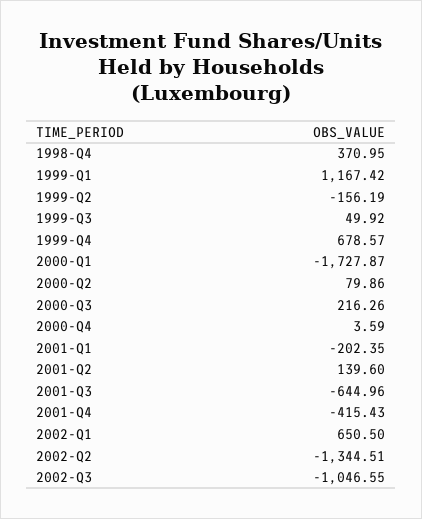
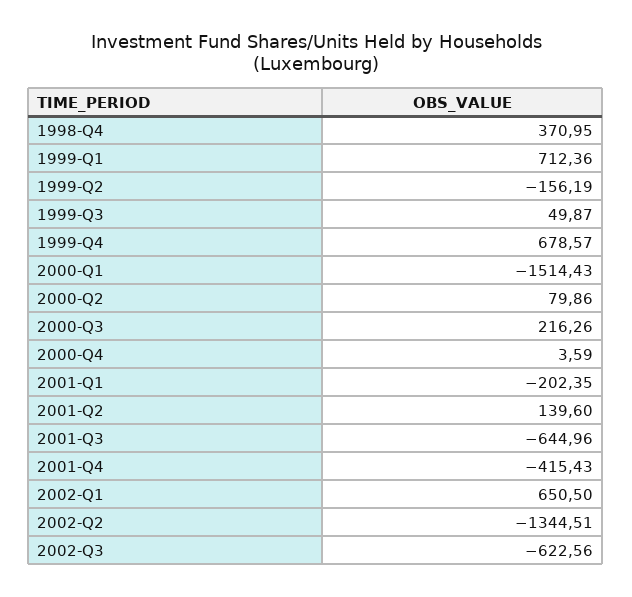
  {
    "1998-Q4": 370.95,
-   "1999-Q1": 1167.42,
+   "1999-Q1": 712.36,
    "1999-Q2": -156.19,
-   "1999-Q3": 49.92,
+   "1999-Q3": 49.87,
    "1999-Q4": 678.57,
-   "2000-Q1": -1727.87,
+   "2000-Q1": -1514.43,
    "2000-Q2": 79.86,
    "2000-Q3": 216.26,
    "2000-Q4": 3.59,
    "2001-Q1": -202.35,
    "2001-Q2": 139.6,
    "2001-Q3": -644.96,
    "2001-Q4": -415.43,
    "2002-Q1": 650.5,
    "2002-Q2": -1344.51,
-   "2002-Q3": -1046.55
+   "2002-Q3": -622.56
  }

